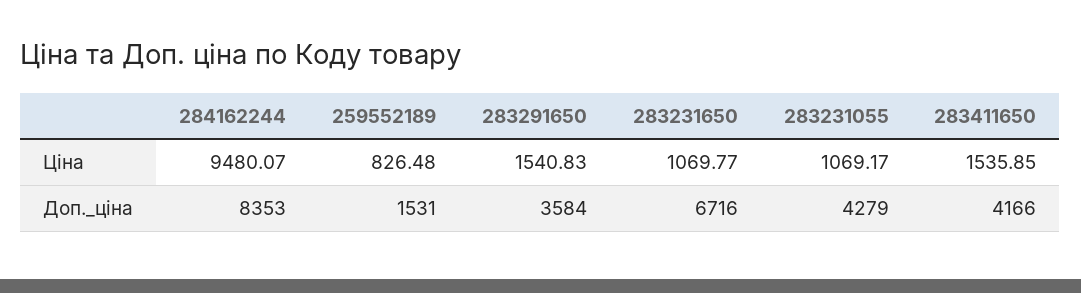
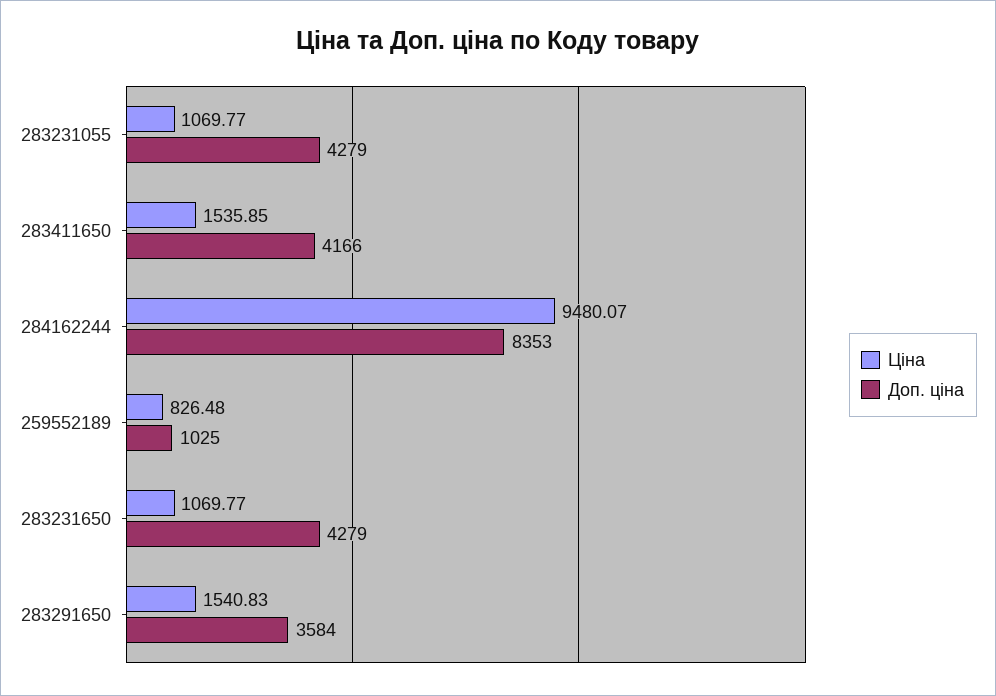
  {
    "Ціна": {
      "284162244": 9480.07,
      "259552189": 826.48,
      "283291650": 1540.83,
      "283231650": 1069.77,
-     "283231055": 1069.17,
+     "283231055": 1069.77,
      "283411650": 1535.85
    },
    "Доп._ціна": {
      "284162244": 8353,
-     "259552189": 1531,
+     "259552189": 1025,
      "283291650": 3584,
-     "283231650": 6716,
+     "283231650": 4279,
      "283231055": 4279,
      "283411650": 4166
    }
  }

